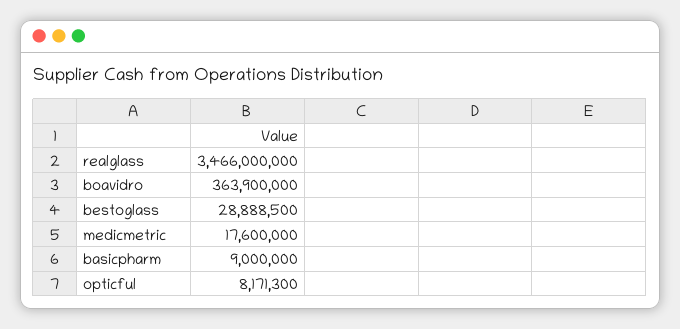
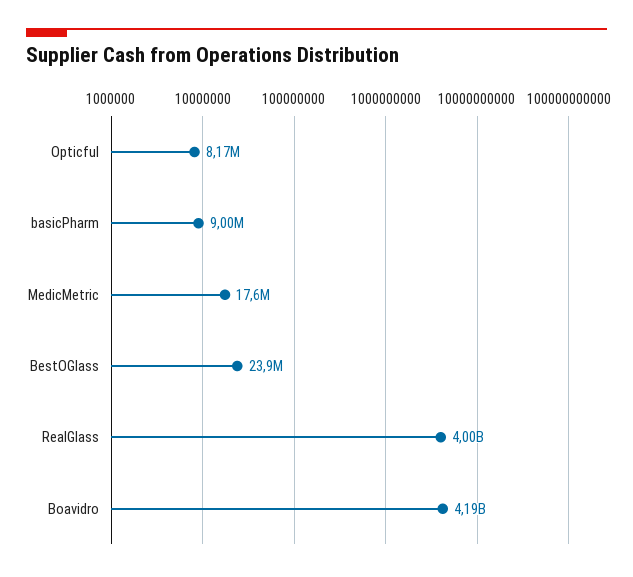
  {
-   "realglass": 3466000000,
+   "realglass": 4000000000,
-   "boavidro": 363900000,
+   "boavidro": 4190000000,
-   "bestoglass": 28888500,
+   "bestoglass": 23900000,
    "medicmetric": 17600000,
    "basicpharm": 9000000,
    "opticful": 8171300
  }

